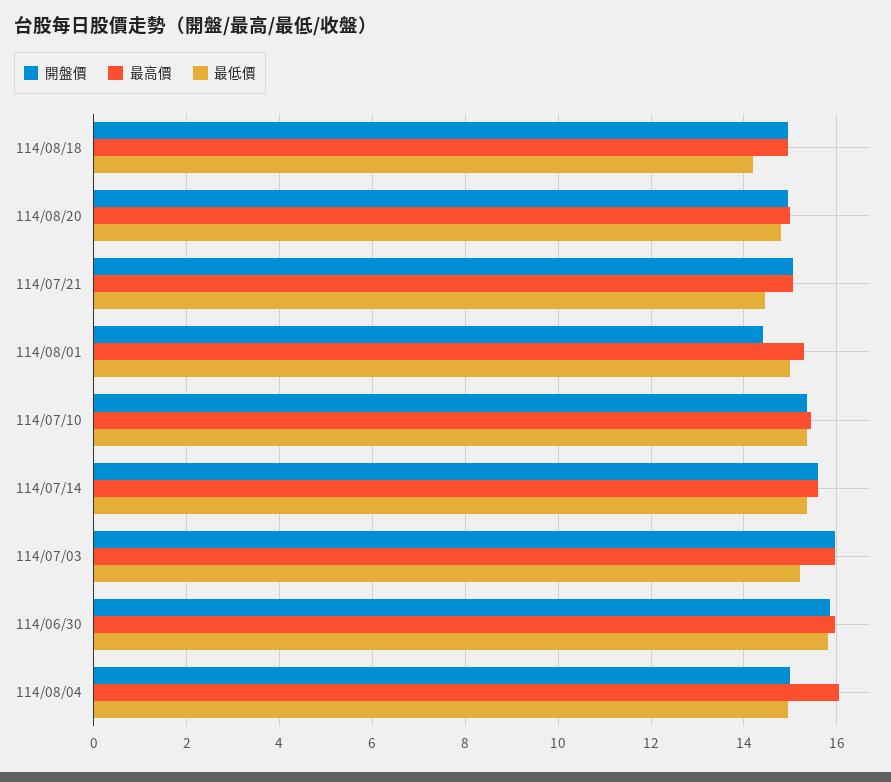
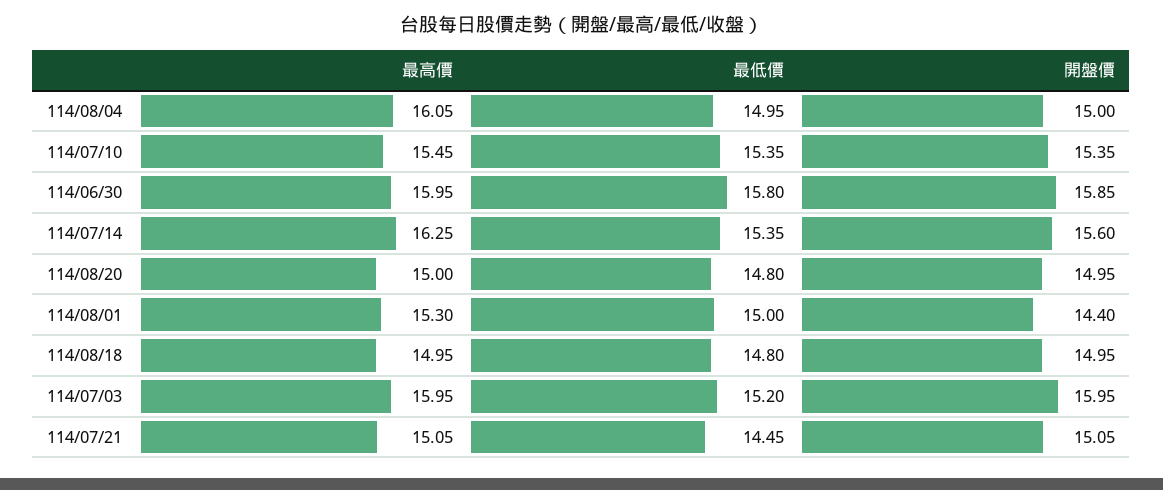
  {
    "開盤價": {
      "114/08/18": 14.95,
      "114/08/20": 14.95,
      "114/07/21": 15.05,
      "114/08/01": 14.4,
      "114/07/10": 15.35,
      "114/07/14": 15.6,
      "114/07/03": 15.95,
      "114/06/30": 15.85,
      "114/08/04": 15
    },
    "最高價": {
      "114/08/18": 14.95,
      "114/08/20": 15,
      "114/07/21": 15.05,
      "114/08/01": 15.3,
      "114/07/10": 15.45,
-     "114/07/14": 15.6,
+     "114/07/14": 16.25,
      "114/07/03": 15.95,
      "114/06/30": 15.95,
      "114/08/04": 16.05
    },
    "最低價": {
-     "114/08/18": 14.2,
+     "114/08/18": 14.8,
      "114/08/20": 14.8,
      "114/07/21": 14.45,
      "114/08/01": 15,
      "114/07/10": 15.35,
      "114/07/14": 15.35,
      "114/07/03": 15.2,
      "114/06/30": 15.8,
      "114/08/04": 14.95
    }
  }

